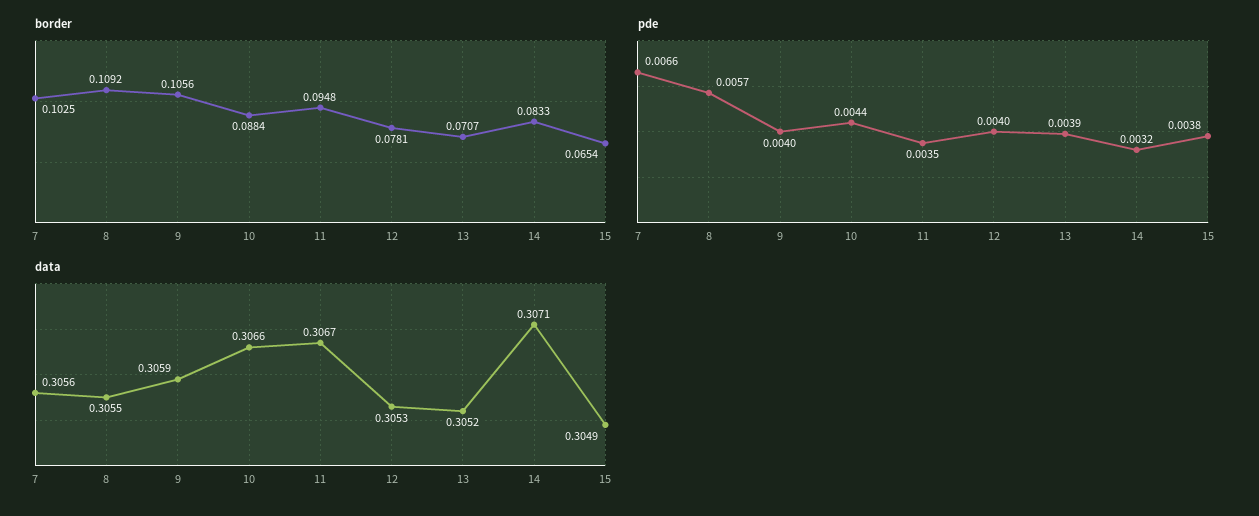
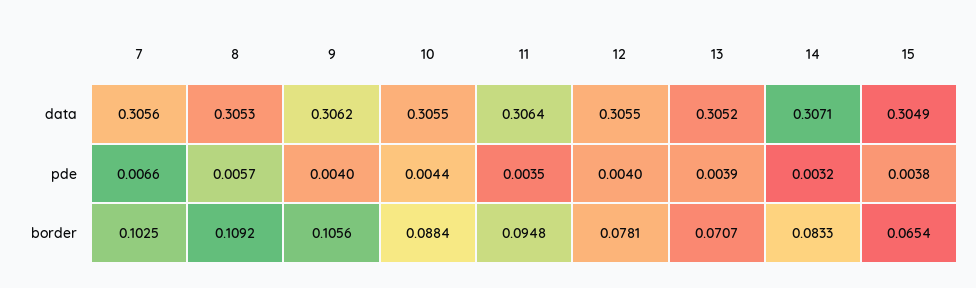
  {
    "border": {
      "7": 0.1025,
      "8": 0.1092,
      "9": 0.1056,
      "10": 0.0884,
      "11": 0.0948,
      "12": 0.0781,
      "13": 0.0707,
      "14": 0.0833,
      "15": 0.0654
    },
    "pde": {
      "7": 0.0066,
      "8": 0.0057,
      "9": 0.004,
      "10": 0.0044,
      "11": 0.0035,
      "12": 0.004,
      "13": 0.0039,
      "14": 0.0032,
      "15": 0.0038
    },
    "data": {
      "7": 0.3056,
-     "8": 0.3055,
+     "8": 0.3053,
-     "9": 0.3059,
+     "9": 0.3062,
-     "10": 0.3066,
+     "10": 0.3055,
-     "11": 0.3067,
+     "11": 0.3064,
-     "12": 0.3053,
+     "12": 0.3055,
      "13": 0.3052,
      "14": 0.3071,
      "15": 0.3049
    }
  }

